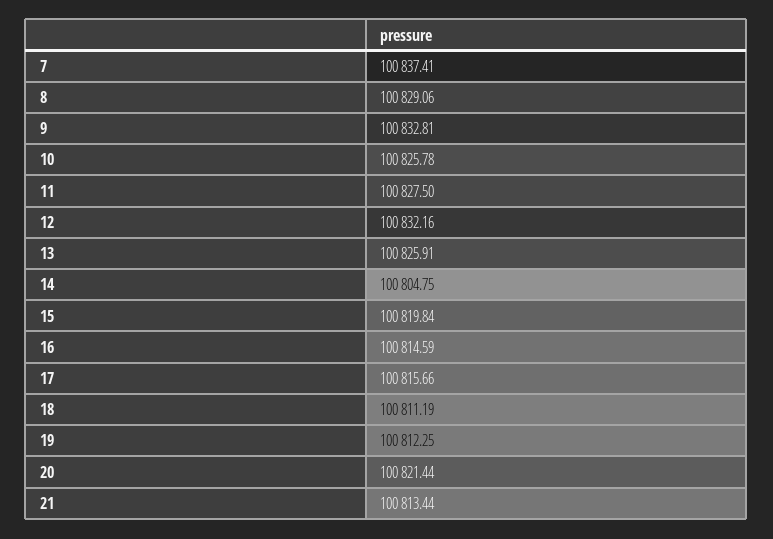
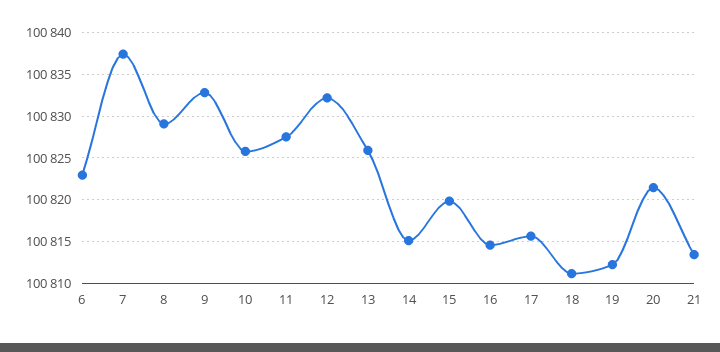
  {
    "7": 100837.41,
    "8": 100829.06,
    "9": 100832.81,
    "10": 100825.78,
    "11": 100827.5,
    "12": 100832.16,
    "13": 100825.91,
-   "14": 100804.75,
+   "14": 100815,
    "15": 100819.84,
    "16": 100814.59,
    "17": 100815.66,
    "18": 100811.19,
    "19": 100812.25,
    "20": 100821.44,
-   "21": 100813.44
+   "21": 100813.44,
+   "6": 100823
  }

